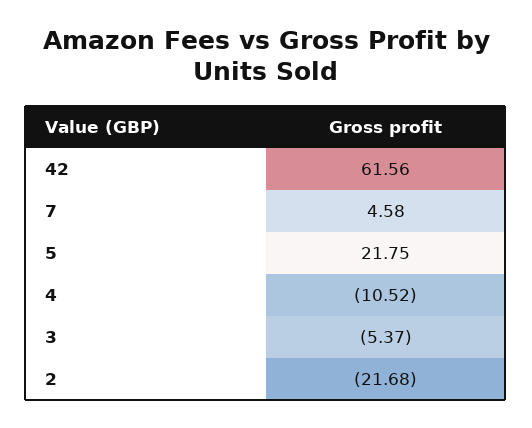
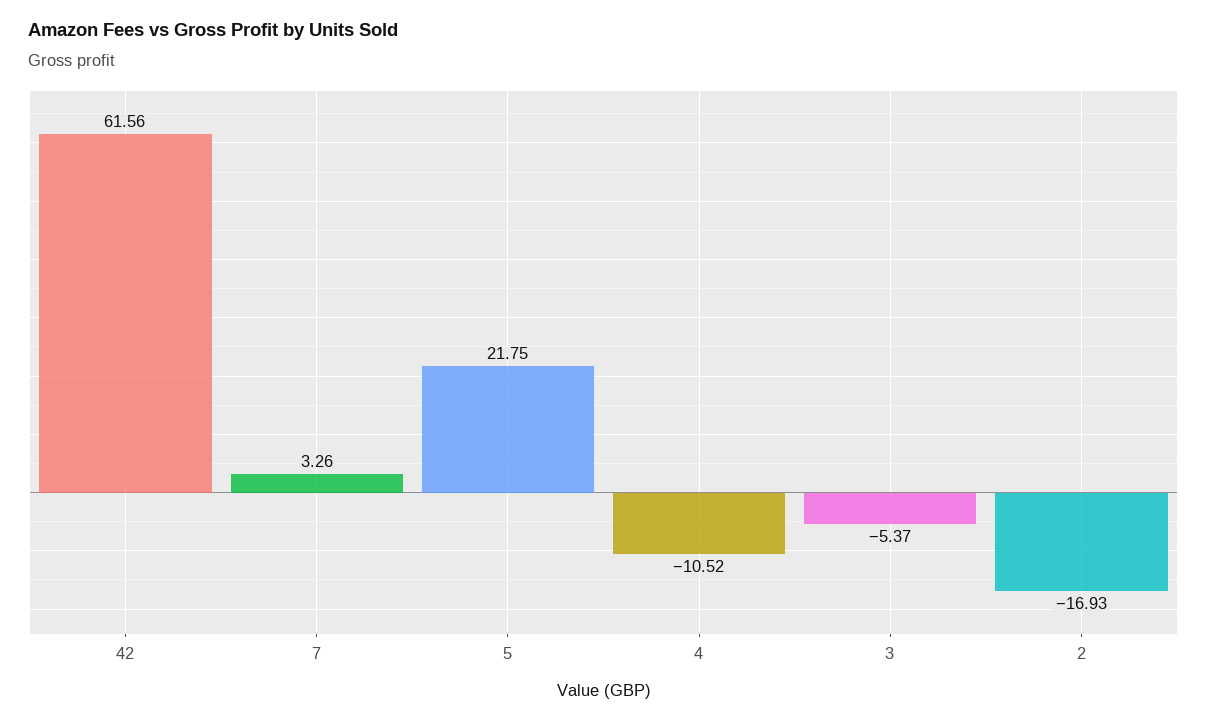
  {
    "42": 61.56,
-   "7": 4.58,
+   "7": 3.26,
    "5": 21.75,
    "4": -10.52,
    "3": -5.37,
-   "2": -21.68
+   "2": -16.93
  }

